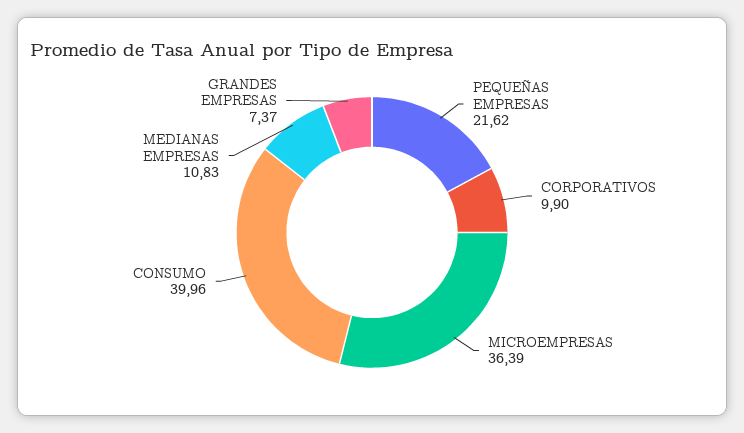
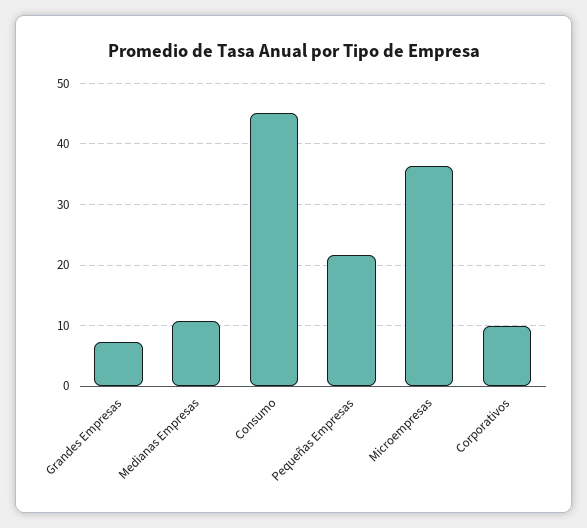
  {
    "PEQUEÑAS EMPRESAS": 21.62,
    "CORPORATIVOS": 9.9,
    "MICROEMPRESAS": 36.39,
-   "CONSUMO": 39.96,
+   "CONSUMO": 45,
    "MEDIANAS EMPRESAS": 10.83,
    "GRANDES EMPRESAS": 7.37
  }

